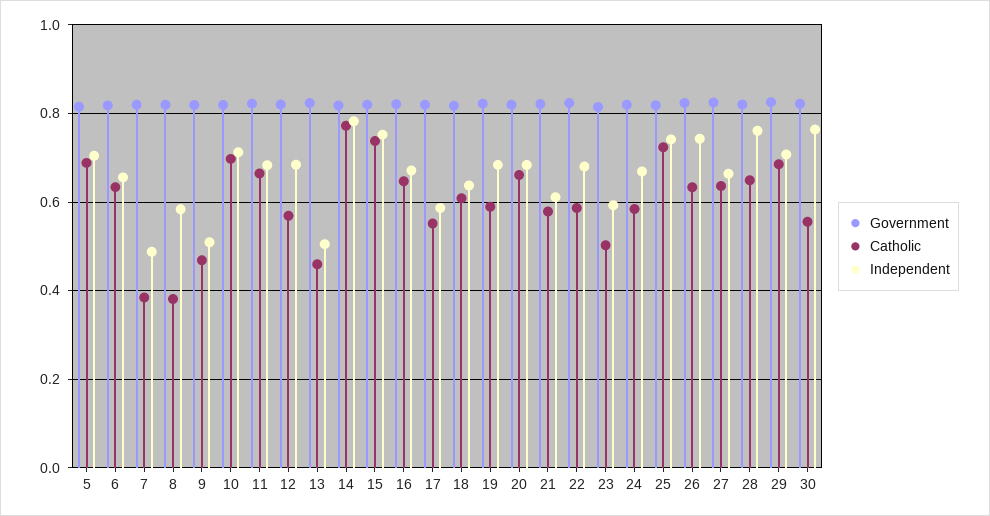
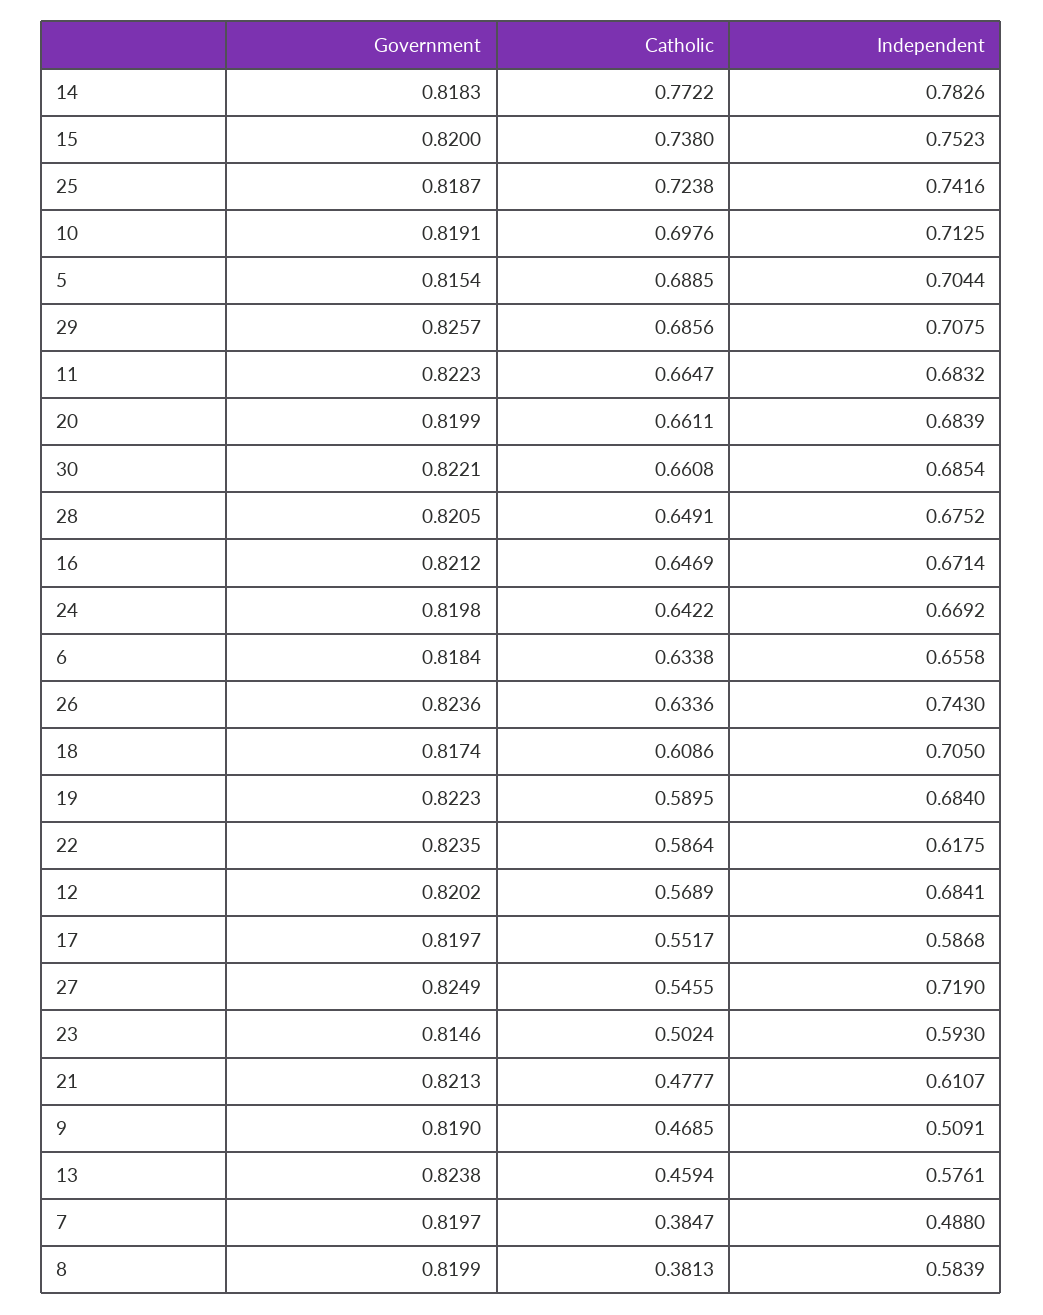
  {
    "Government": {
      "5": 0.8154,
      "6": 0.8184,
      "7": 0.8197,
      "8": 0.8199,
      "9": 0.819,
      "10": 0.8191,
      "11": 0.8223,
      "12": 0.8202,
      "13": 0.8238,
      "14": 0.8183,
      "15": 0.82,
      "16": 0.8212,
      "17": 0.8197,
      "18": 0.8174,
      "19": 0.8223,
      "20": 0.8199,
      "21": 0.8213,
      "22": 0.8235,
      "23": 0.8146,
      "24": 0.8198,
      "25": 0.8187,
      "26": 0.8236,
      "27": 0.8249,
      "28": 0.8205,
      "29": 0.8257,
      "30": 0.8221
    },
    "Catholic": {
      "5": 0.6885,
      "6": 0.6338,
      "7": 0.3847,
      "8": 0.3813,
      "9": 0.4685,
      "10": 0.6976,
      "11": 0.6647,
      "12": 0.5689,
      "13": 0.4594,
      "14": 0.7722,
      "15": 0.738,
      "16": 0.6469,
      "17": 0.5517,
      "18": 0.6086,
      "19": 0.5895,
      "20": 0.6611,
-     "21": 0.58,
+     "21": 0.4777,
      "22": 0.5864,
      "23": 0.5024,
-     "24": 0.58,
+     "24": 0.6422,
      "25": 0.7238,
      "26": 0.6336,
-     "27": 0.64,
+     "27": 0.5455,
      "28": 0.6491,
      "29": 0.6856,
-     "30": 0.56
+     "30": 0.6608
    },
    "Independent": {
      "5": 0.7044,
      "6": 0.6558,
      "7": 0.488,
      "8": 0.5839,
      "9": 0.5091,
      "10": 0.7125,
      "11": 0.6832,
      "12": 0.6841,
-     "13": 0.5,
+     "13": 0.5761,
      "14": 0.7826,
      "15": 0.7523,
      "16": 0.6714,
      "17": 0.5868,
-     "18": 0.64,
+     "18": 0.705,
      "19": 0.684,
      "20": 0.6839,
      "21": 0.6107,
-     "22": 0.68,
+     "22": 0.6175,
      "23": 0.593,
      "24": 0.6692,
      "25": 0.7416,
      "26": 0.743,
-     "27": 0.66,
+     "27": 0.719,
-     "28": 0.76,
+     "28": 0.6752,
      "29": 0.7075,
-     "30": 0.76
+     "30": 0.6854
    }
  }

